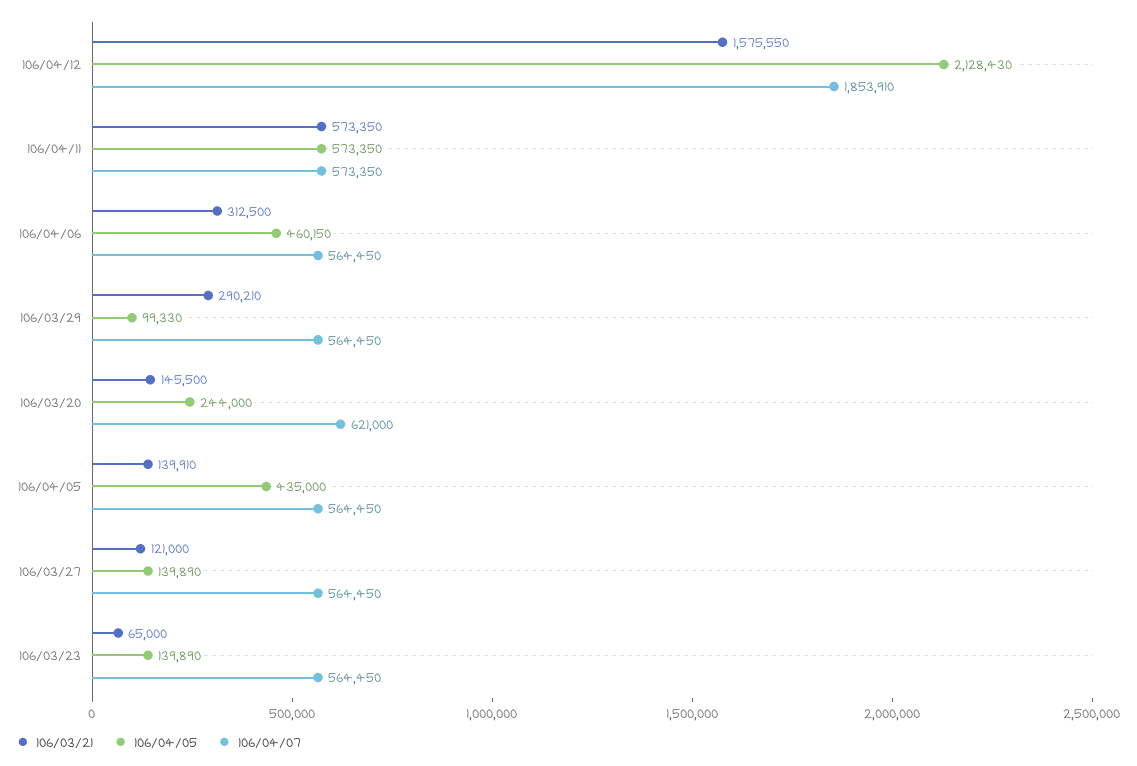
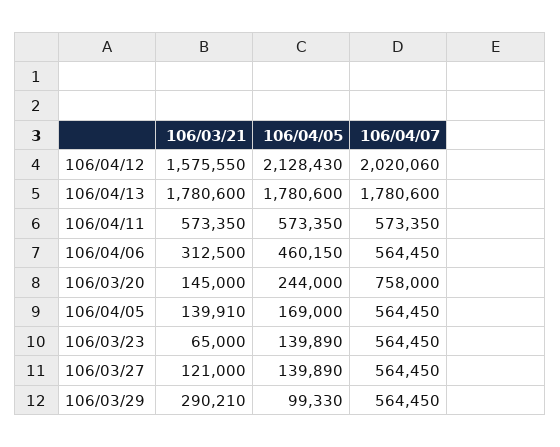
  {
    "106/03/21": {
      "106/04/12": 1575550,
      "106/04/11": 573350,
      "106/04/06": 312500,
      "106/03/29": 290210,
-     "106/03/20": 145500,
+     "106/03/20": 145000,
      "106/04/05": 139910,
      "106/03/27": 121000,
-     "106/03/23": 65000
+     "106/03/23": 65000,
+     "106/04/13": 1780600
    },
    "106/04/05": {
      "106/04/12": 2128430,
      "106/04/11": 573350,
      "106/04/06": 460150,
      "106/03/29": 99330,
      "106/03/20": 244000,
-     "106/04/05": 435000,
+     "106/04/05": 169000,
      "106/03/27": 139890,
-     "106/03/23": 139890
+     "106/03/23": 139890,
+     "106/04/13": 1780600
    },
    "106/04/07": {
-     "106/04/12": 1853910,
+     "106/04/12": 2020060,
      "106/04/11": 573350,
      "106/04/06": 564450,
      "106/03/29": 564450,
-     "106/03/20": 621000,
+     "106/03/20": 758000,
      "106/04/05": 564450,
      "106/03/27": 564450,
-     "106/03/23": 564450
+     "106/03/23": 564450,
+     "106/04/13": 1780600
    }
  }

